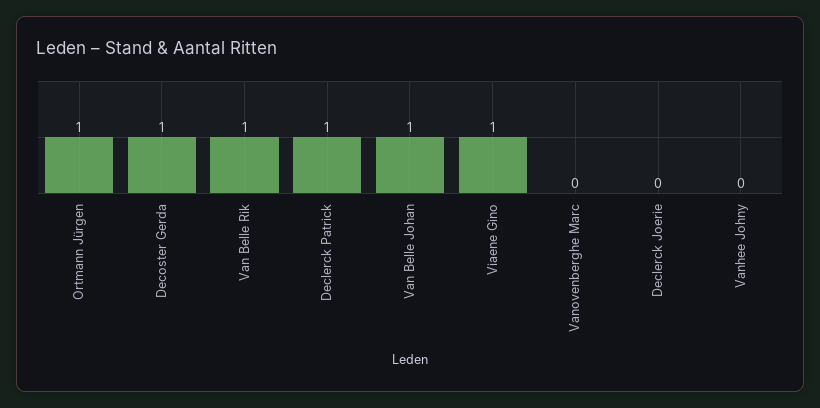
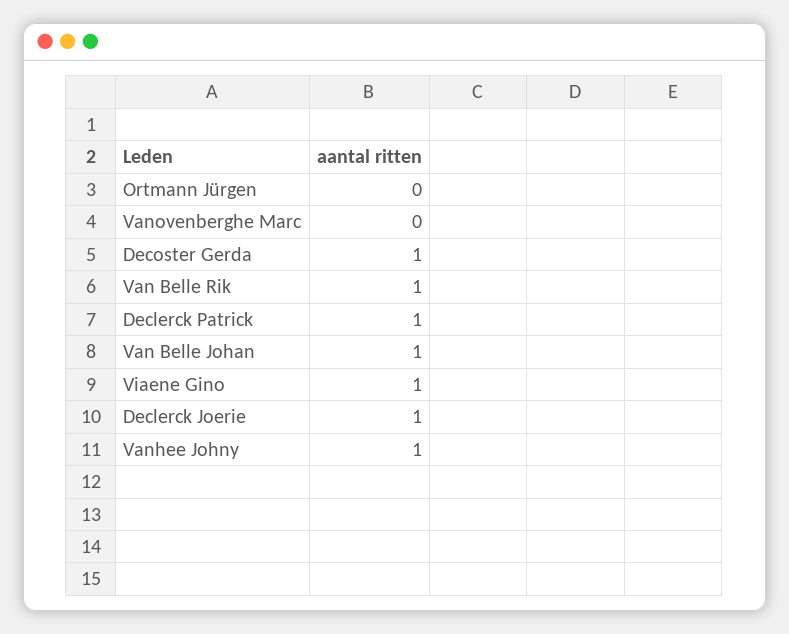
  {
-   "Ortmann Jürgen": 1,
+   "Ortmann Jürgen": 0,
    "Decoster Gerda": 1,
    "Van Belle Rik": 1,
    "Declerck Patrick": 1,
    "Van Belle Johan": 1,
    "Viaene Gino": 1,
    "Vanovenberghe Marc": 0,
-   "Declerck Joerie": 0,
+   "Declerck Joerie": 1,
-   "Vanhee Johny": 0
+   "Vanhee Johny": 1
  }

